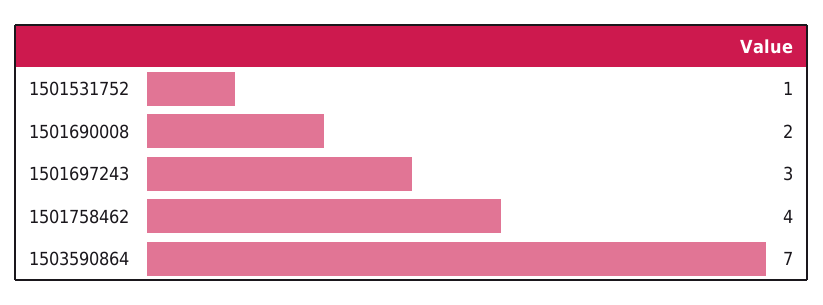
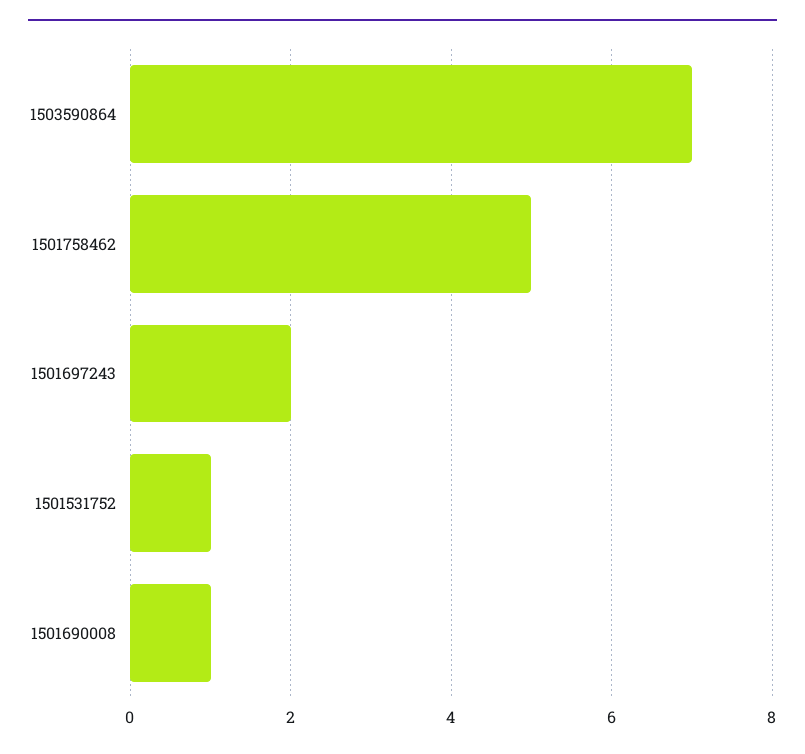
  {
    "1501531752": 1,
-   "1501690008": 2,
+   "1501690008": 1,
-   "1501697243": 3,
+   "1501697243": 2,
-   "1501758462": 4,
+   "1501758462": 5,
    "1503590864": 7
  }

